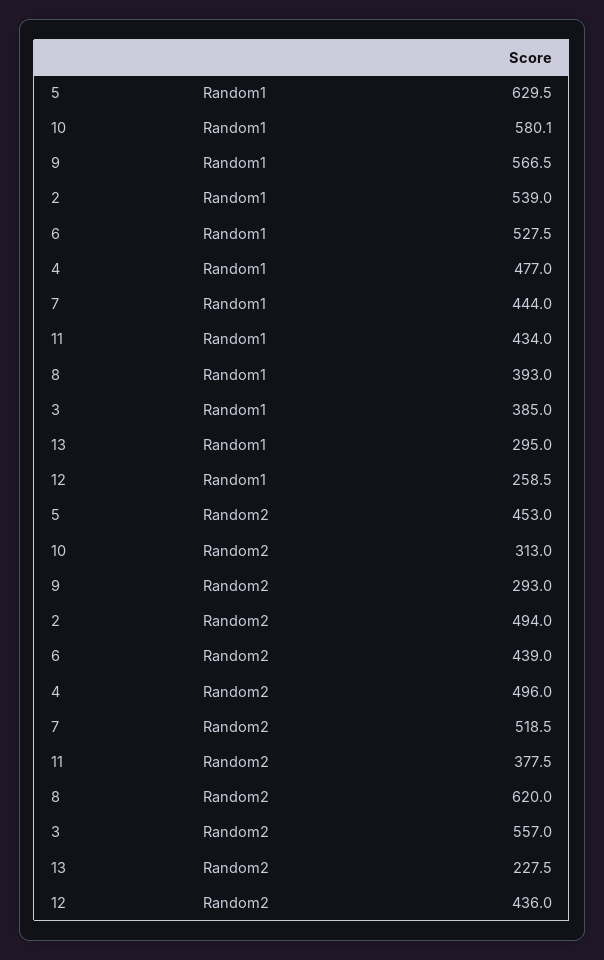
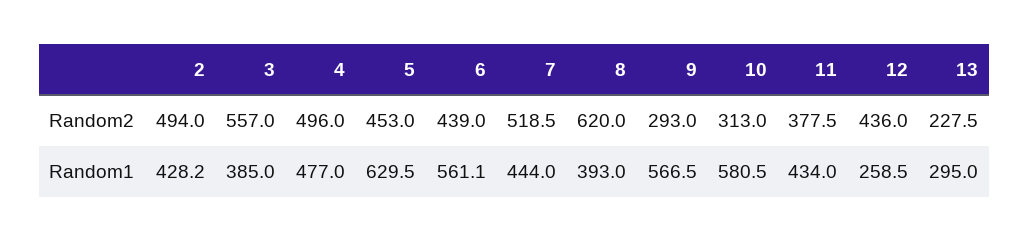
  {
    "5": {
      "Random1": 629.5,
      "Random2": 453
    },
    "10": {
-     "Random1": 580.1,
+     "Random1": 580.5,
      "Random2": 313
    },
    "9": {
      "Random1": 566.5,
      "Random2": 293
    },
    "2": {
-     "Random1": 539,
+     "Random1": 428.2,
      "Random2": 494
    },
    "6": {
-     "Random1": 527.5,
+     "Random1": 561.1,
      "Random2": 439
    },
    "4": {
      "Random1": 477,
      "Random2": 496
    },
    "7": {
      "Random1": 444,
      "Random2": 518.5
    },
    "11": {
      "Random1": 434,
      "Random2": 377.5
    },
    "8": {
      "Random1": 393,
      "Random2": 620
    },
    "3": {
      "Random1": 385,
      "Random2": 557
    },
    "13": {
      "Random1": 295,
      "Random2": 227.5
    },
    "12": {
      "Random1": 258.5,
      "Random2": 436
    }
  }

